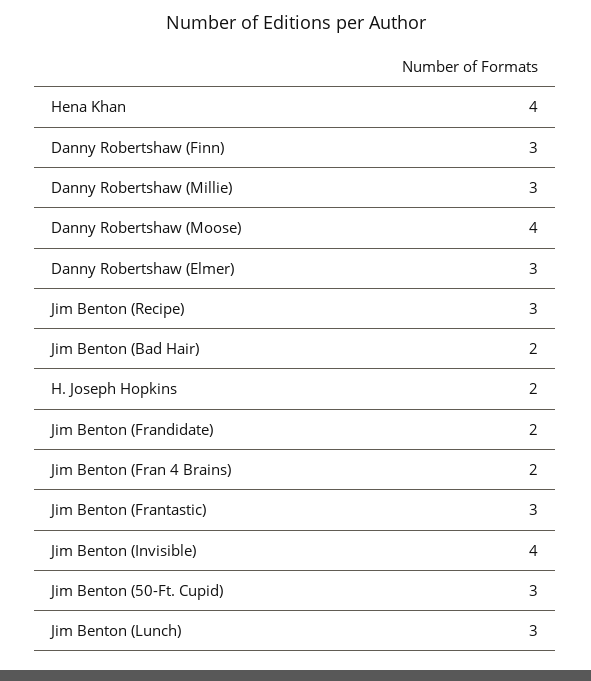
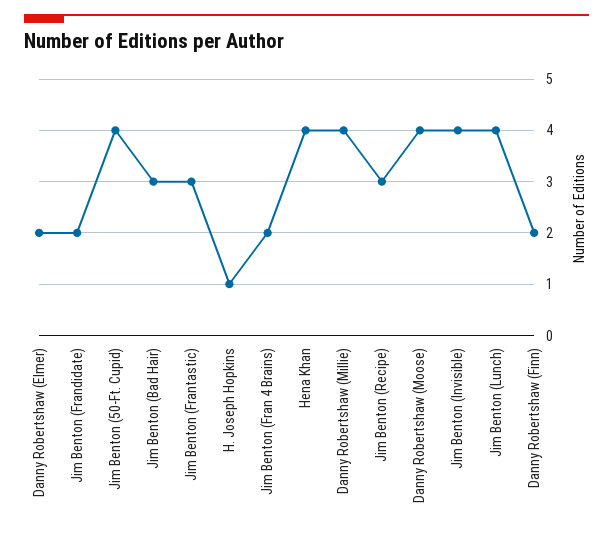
  {
    "Hena Khan": 4,
-   "Danny Robertshaw (Finn)": 3,
+   "Danny Robertshaw (Finn)": 2,
-   "Danny Robertshaw (Millie)": 3,
+   "Danny Robertshaw (Millie)": 4,
    "Danny Robertshaw (Moose)": 4,
-   "Danny Robertshaw (Elmer)": 3,
+   "Danny Robertshaw (Elmer)": 2,
    "Jim Benton (Recipe)": 3,
-   "Jim Benton (Bad Hair)": 2,
+   "Jim Benton (Bad Hair)": 3,
-   "H. Joseph Hopkins": 2,
+   "H. Joseph Hopkins": 1,
    "Jim Benton (Frandidate)": 2,
    "Jim Benton (Fran 4 Brains)": 2,
    "Jim Benton (Frantastic)": 3,
    "Jim Benton (Invisible)": 4,
-   "Jim Benton (50-Ft. Cupid)": 3,
+   "Jim Benton (50-Ft. Cupid)": 4,
-   "Jim Benton (Lunch)": 3
+   "Jim Benton (Lunch)": 4
  }

